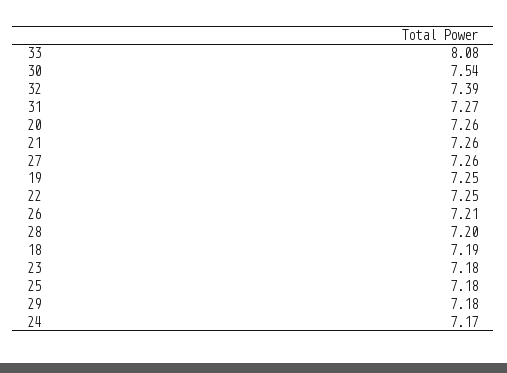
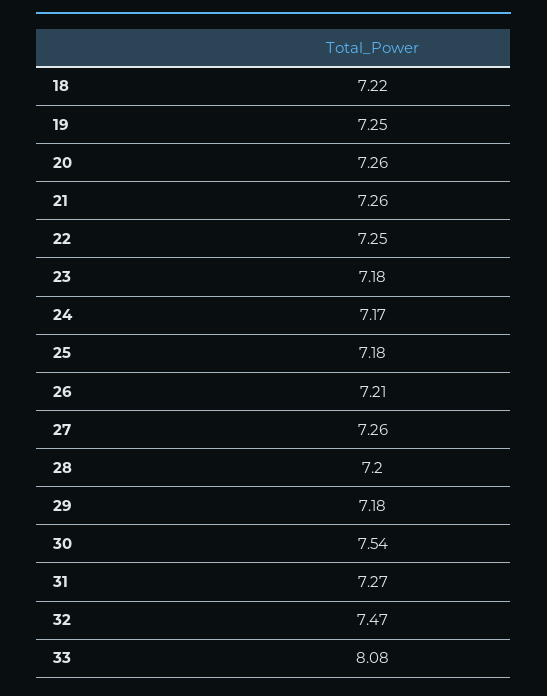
  {
    "33": 8.08,
    "30": 7.54,
-   "32": 7.39,
+   "32": 7.47,
    "31": 7.27,
    "20": 7.26,
    "21": 7.26,
    "27": 7.26,
    "19": 7.25,
    "22": 7.25,
    "26": 7.21,
    "28": 7.2,
-   "18": 7.19,
+   "18": 7.22,
    "23": 7.18,
    "25": 7.18,
    "29": 7.18,
    "24": 7.17
  }

